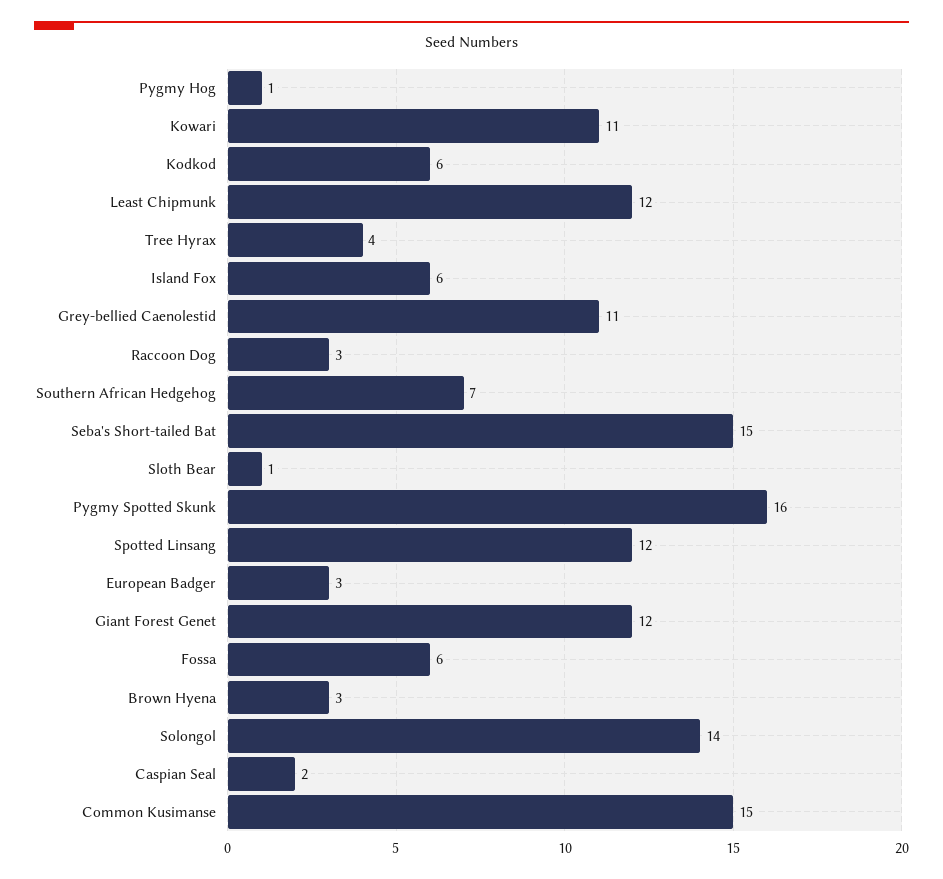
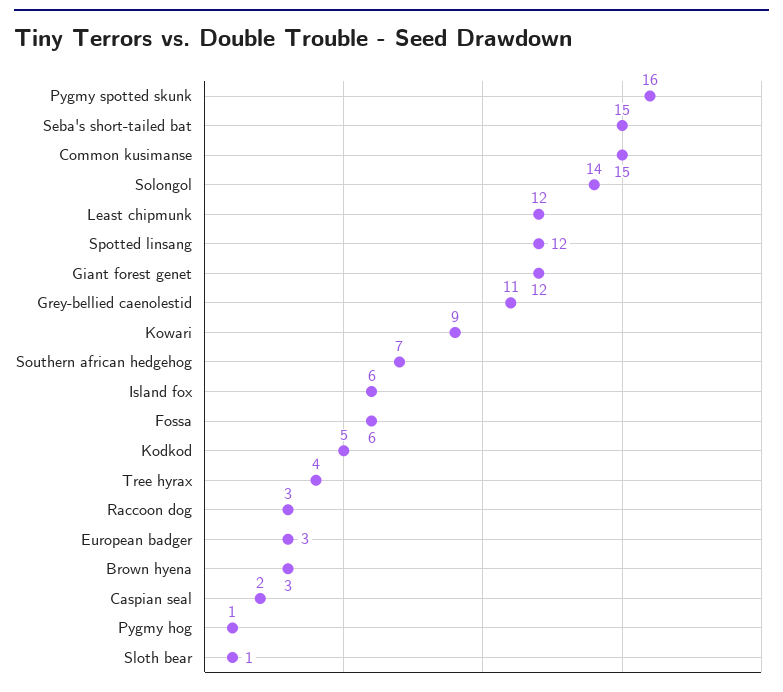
  {
    "Pygmy Hog": 1,
-   "Kowari": 11,
+   "Kowari": 9,
-   "Kodkod": 6,
+   "Kodkod": 5,
    "Least Chipmunk": 12,
    "Tree Hyrax": 4,
    "Island Fox": 6,
    "Grey-bellied Caenolestid": 11,
    "Raccoon Dog": 3,
    "Southern African Hedgehog": 7,
    "Seba's Short-tailed Bat": 15,
    "Sloth Bear": 1,
    "Pygmy Spotted Skunk": 16,
    "Spotted Linsang": 12,
    "European Badger": 3,
    "Giant Forest Genet": 12,
    "Fossa": 6,
    "Brown Hyena": 3,
    "Solongol": 14,
    "Caspian Seal": 2,
    "Common Kusimanse": 15
  }

